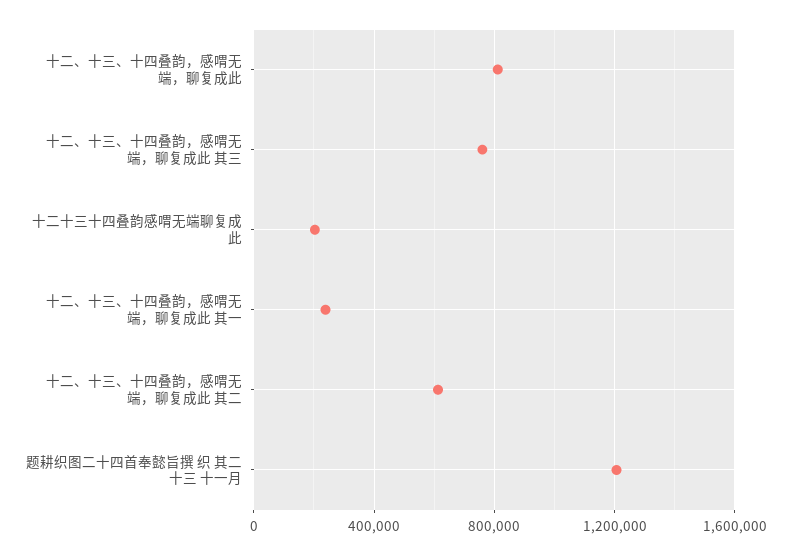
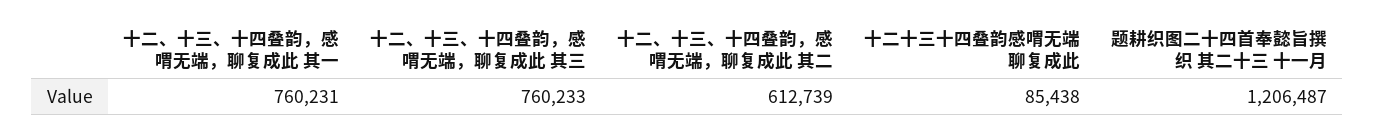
  {
-   "十二、十三、十四叠韵，感喟无端，聊复成此": 800000,
    "十二、十三、十四叠韵，感喟无端，聊复成此 其三": 760233,
-   "十二十三十四叠韵感喟无端聊复成此": 200000,
+   "十二十三十四叠韵感喟无端聊复成此": 85438,
-   "十二、十三、十四叠韵，感喟无端，聊复成此 其一": 250000,
+   "十二、十三、十四叠韵，感喟无端，聊复成此 其一": 760231,
    "十二、十三、十四叠韵，感喟无端，聊复成此 其二": 612739,
    "题耕织图二十四首奉懿旨撰 织 其二十三 十一月": 1206487
  }

